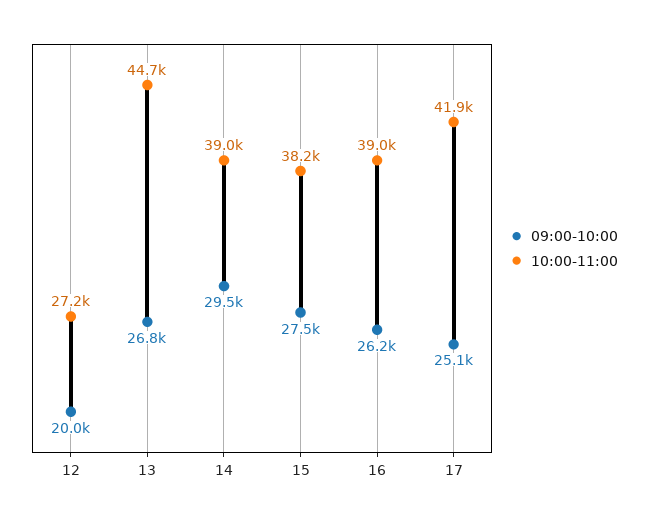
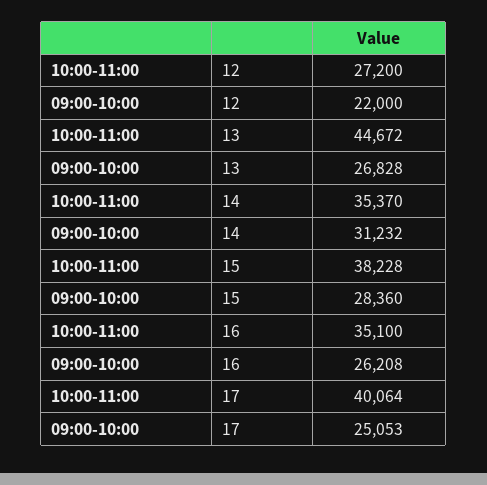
  {
    "09:00-10:00": {
-     "12": 20000,
+     "12": 22000,
      "13": 26828,
-     "14": 29500,
+     "14": 31232,
-     "15": 27500,
+     "15": 28360,
      "16": 26208,
      "17": 25053
    },
    "10:00-11:00": {
      "12": 27200,
      "13": 44672,
-     "14": 39000,
+     "14": 35370,
      "15": 38228,
-     "16": 39000,
+     "16": 35100,
-     "17": 41900
+     "17": 40064
    }
  }

